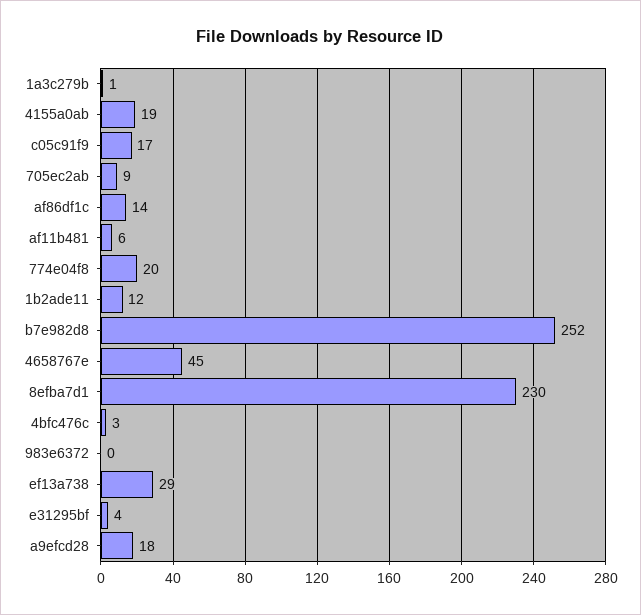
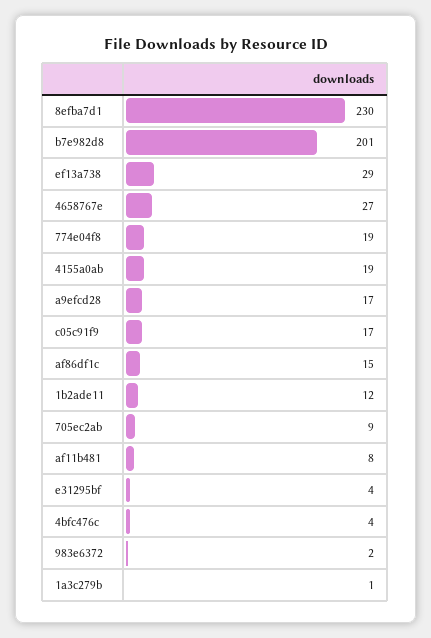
  {
    "1a3c279b": 1,
    "4155a0ab": 19,
    "c05c91f9": 17,
    "705ec2ab": 9,
-   "af86df1c": 14,
+   "af86df1c": 15,
-   "af11b481": 6,
+   "af11b481": 8,
-   "774e04f8": 20,
+   "774e04f8": 19,
    "1b2ade11": 12,
-   "b7e982d8": 252,
+   "b7e982d8": 201,
-   "4658767e": 45,
+   "4658767e": 27,
    "8efba7d1": 230,
-   "4bfc476c": 3,
+   "4bfc476c": 4,
-   "983e6372": 0,
+   "983e6372": 2,
    "ef13a738": 29,
    "e31295bf": 4,
-   "a9efcd28": 18
+   "a9efcd28": 17
  }

